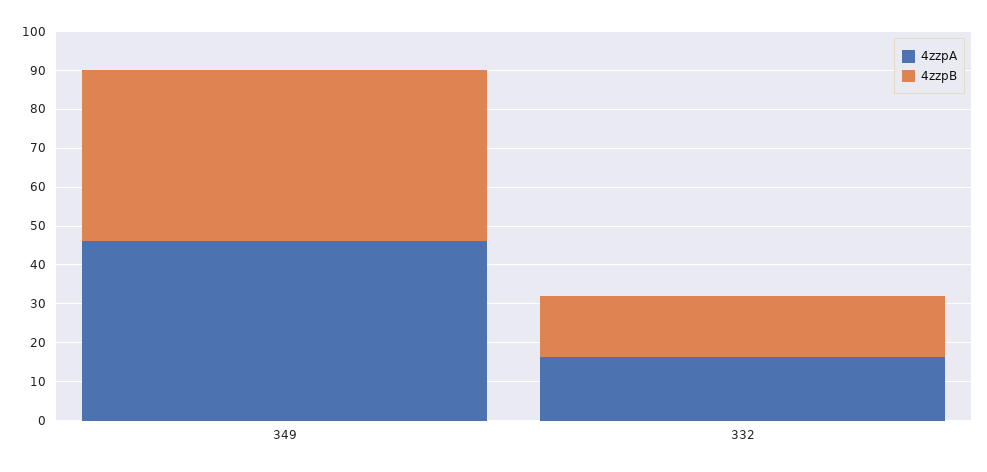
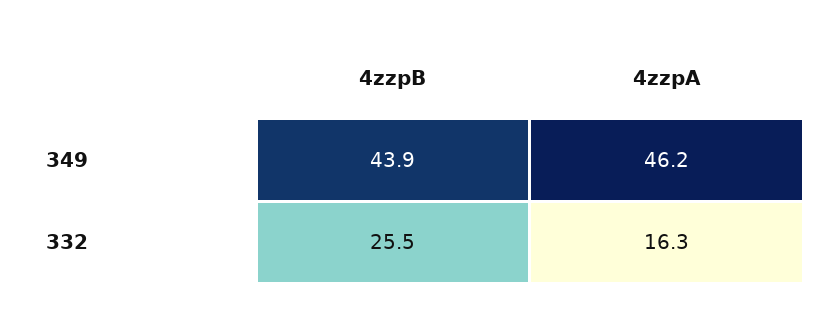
  {
    "4zzpA": {
      "349": 46.2,
      "332": 16.3
    },
    "4zzpB": {
      "349": 43.9,
-     "332": 15
+     "332": 25.5
    }
  }

